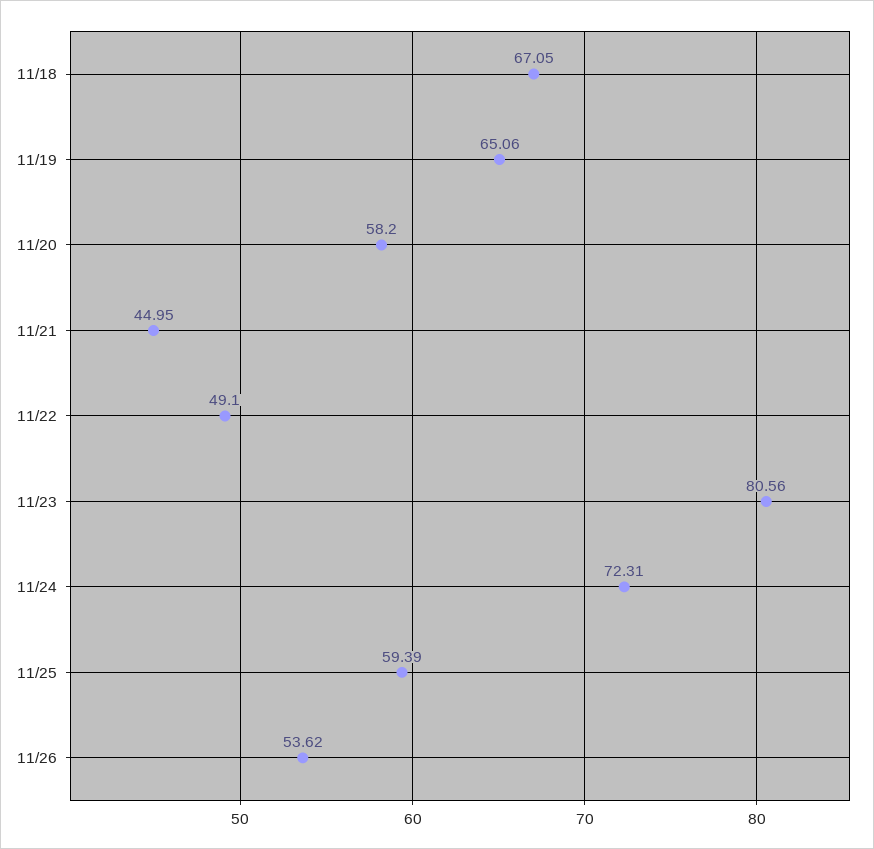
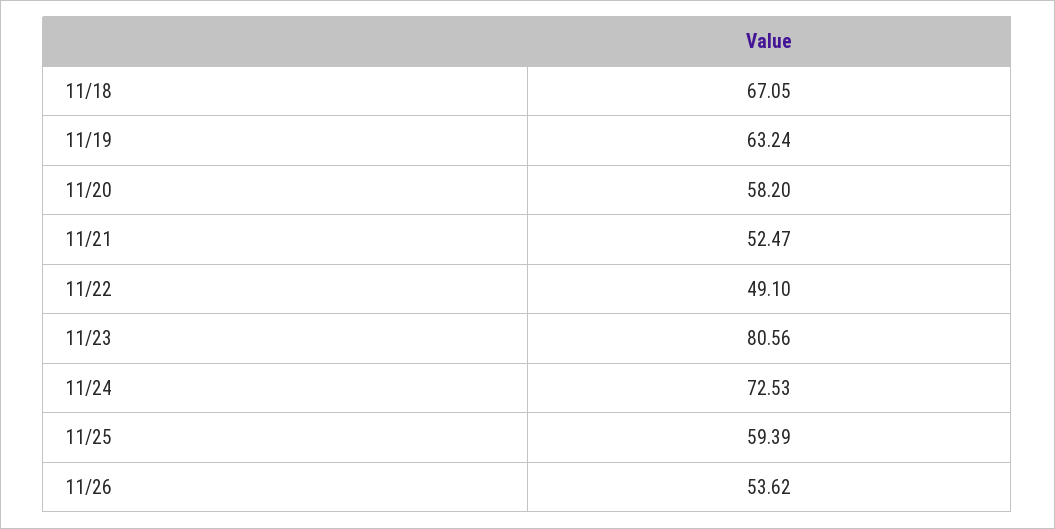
  {
    "11/18": 67.05,
-   "11/19": 65.06,
+   "11/19": 63.24,
    "11/20": 58.2,
-   "11/21": 44.95,
+   "11/21": 52.47,
    "11/22": 49.1,
    "11/23": 80.56,
-   "11/24": 72.31,
+   "11/24": 72.53,
    "11/25": 59.39,
    "11/26": 53.62
  }

